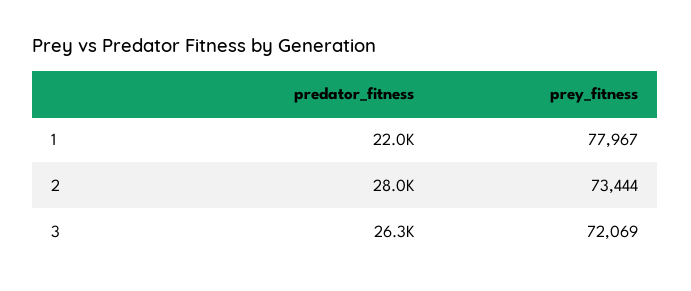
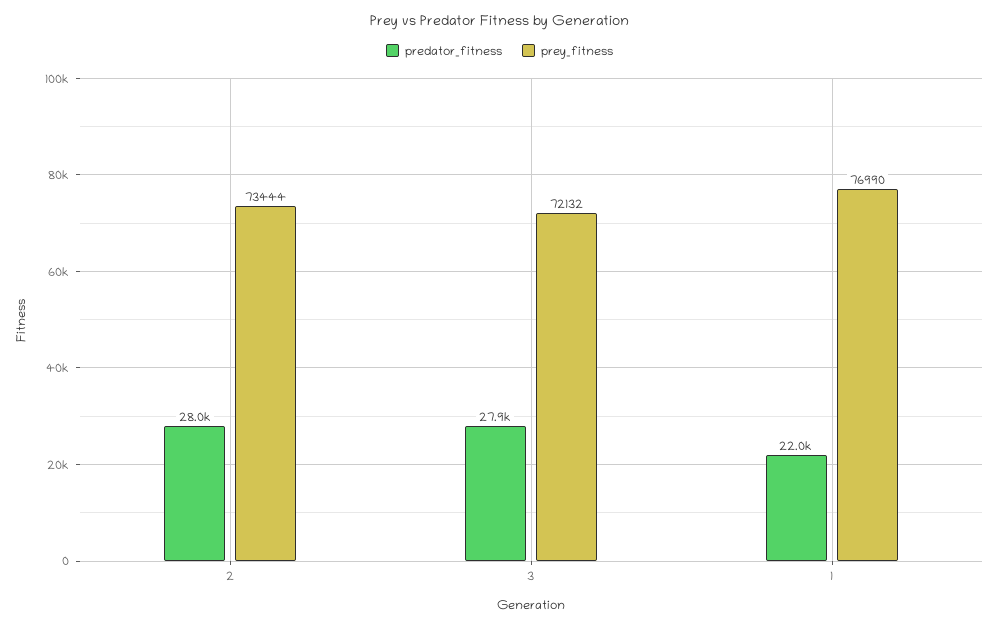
  {
    "predator_fitness": {
      "1": 22000,
      "2": 28000,
-     "3": 26300
+     "3": 27900
    },
    "prey_fitness": {
-     "1": 77967,
+     "1": 76990,
      "2": 73444,
-     "3": 72069
+     "3": 72132
    }
  }

